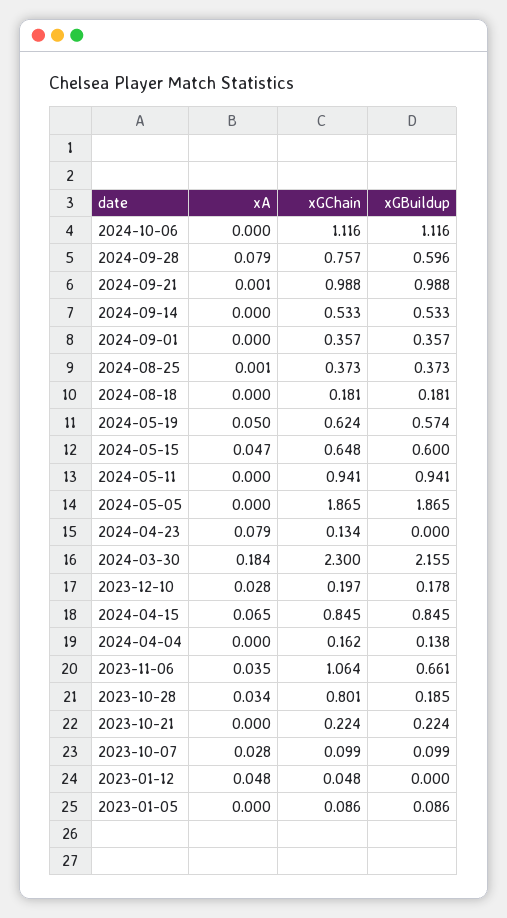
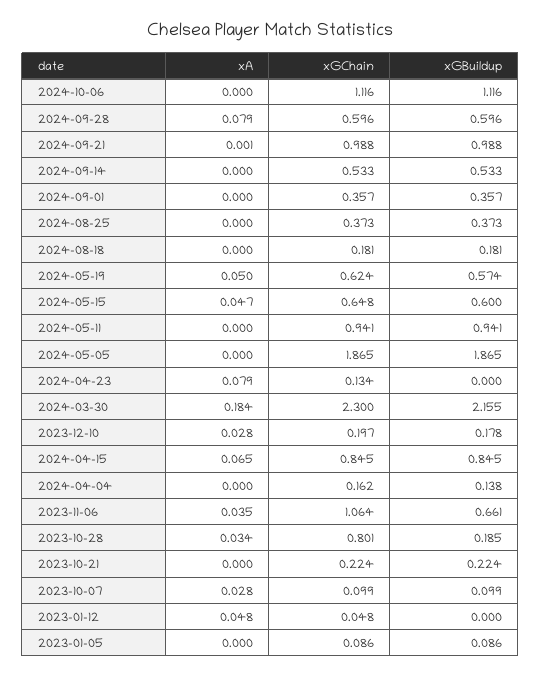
  {
    "xA": {
      "2024-10-06": 0,
      "2024-09-28": 0.079,
      "2024-09-21": 0.001,
      "2024-09-14": 0,
      "2024-09-01": 0,
-     "2024-08-25": 0.001,
+     "2024-08-25": 0,
      "2024-08-18": 0,
      "2024-05-19": 0.05,
      "2024-05-15": 0.047,
      "2024-05-11": 0,
      "2024-05-05": 0,
      "2024-04-23": 0.079,
      "2024-03-30": 0.184,
      "2023-12-10": 0.028,
      "2024-04-15": 0.065,
      "2024-04-04": 0,
      "2023-11-06": 0.035,
      "2023-10-28": 0.034,
      "2023-10-21": 0,
      "2023-10-07": 0.028,
      "2023-01-12": 0.048,
      "2023-01-05": 0
    },
    "xGChain": {
      "2024-10-06": 1.116,
-     "2024-09-28": 0.757,
+     "2024-09-28": 0.596,
      "2024-09-21": 0.988,
      "2024-09-14": 0.533,
      "2024-09-01": 0.357,
      "2024-08-25": 0.373,
      "2024-08-18": 0.181,
      "2024-05-19": 0.624,
      "2024-05-15": 0.648,
      "2024-05-11": 0.941,
      "2024-05-05": 1.865,
      "2024-04-23": 0.134,
      "2024-03-30": 2.3,
      "2023-12-10": 0.197,
      "2024-04-15": 0.845,
      "2024-04-04": 0.162,
      "2023-11-06": 1.064,
      "2023-10-28": 0.801,
      "2023-10-21": 0.224,
      "2023-10-07": 0.099,
      "2023-01-12": 0.048,
      "2023-01-05": 0.086
    },
    "xGBuildup": {
      "2024-10-06": 1.116,
      "2024-09-28": 0.596,
      "2024-09-21": 0.988,
      "2024-09-14": 0.533,
      "2024-09-01": 0.357,
      "2024-08-25": 0.373,
      "2024-08-18": 0.181,
      "2024-05-19": 0.574,
      "2024-05-15": 0.6,
      "2024-05-11": 0.941,
      "2024-05-05": 1.865,
      "2024-04-23": 0,
      "2024-03-30": 2.155,
      "2023-12-10": 0.178,
      "2024-04-15": 0.845,
      "2024-04-04": 0.138,
      "2023-11-06": 0.661,
      "2023-10-28": 0.185,
      "2023-10-21": 0.224,
      "2023-10-07": 0.099,
      "2023-01-12": 0,
      "2023-01-05": 0.086
    }
  }

